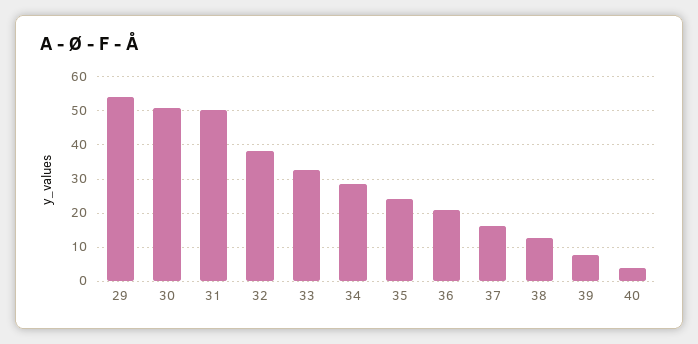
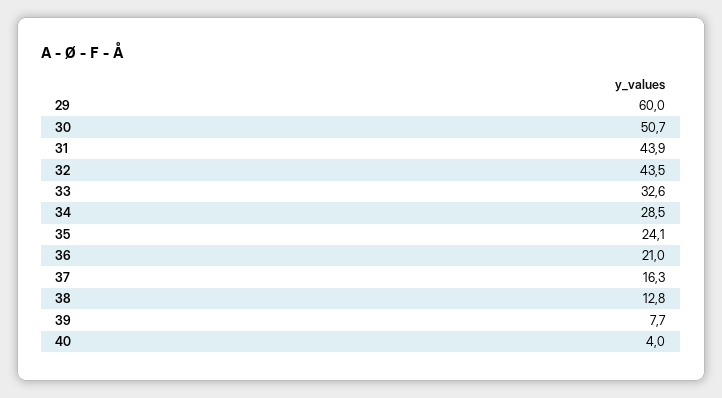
  {
-   "29": 54,
+   "29": 60,
    "30": 50.7,
-   "31": 50,
+   "31": 43.9,
-   "32": 38,
+   "32": 43.5,
    "33": 32.6,
    "34": 28.5,
    "35": 24.1,
    "36": 21,
    "37": 16.3,
    "38": 12.8,
    "39": 7.7,
    "40": 4
  }

